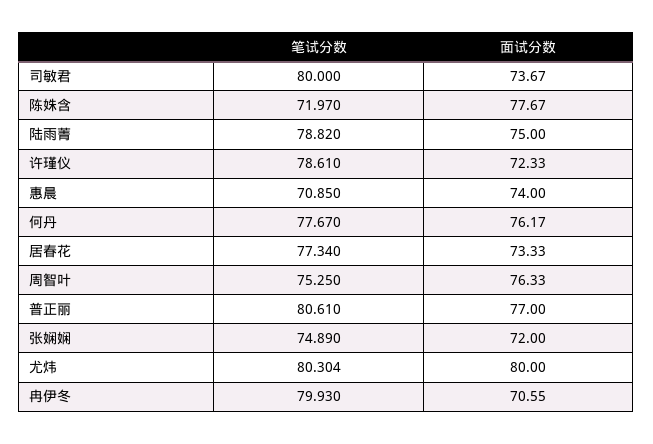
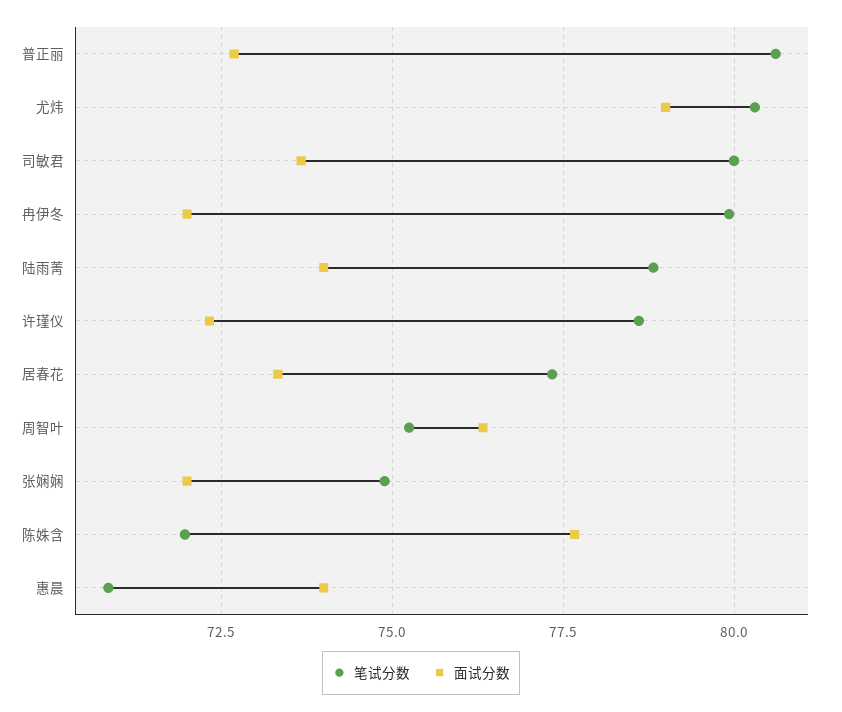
  {
    "笔试分数": {
      "司敏君": 80,
      "陈姝含": 71.97,
      "陆雨菁": 78.82,
      "许瑾仪": 78.61,
      "惠晨": 70.85,
-     "何丹": 77.67,
      "居春花": 77.34,
      "周智叶": 75.25,
      "普正丽": 80.61,
      "张娴娴": 74.89,
      "尤炜": 80.304,
      "冉伊冬": 79.93
    },
    "面试分数": {
      "司敏君": 73.67,
      "陈姝含": 77.67,
-     "陆雨菁": 75,
+     "陆雨菁": 74,
      "许瑾仪": 72.33,
      "惠晨": 74,
-     "何丹": 76.17,
      "居春花": 73.33,
      "周智叶": 76.33,
-     "普正丽": 77,
+     "普正丽": 72.75,
      "张娴娴": 72,
-     "尤炜": 80,
+     "尤炜": 79,
-     "冉伊冬": 70.55
+     "冉伊冬": 72
    }
  }

